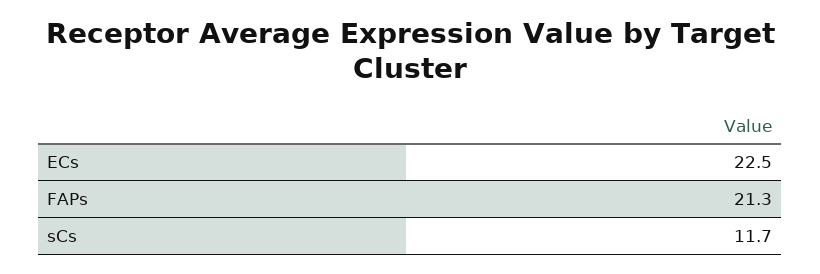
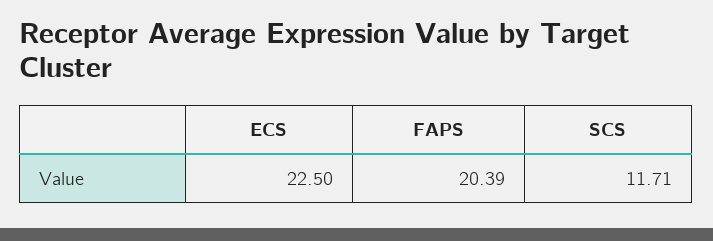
  {
    "ECs": 22.5,
-   "FAPs": 21.3,
+   "FAPs": 20.39,
    "sCs": 11.71
  }

